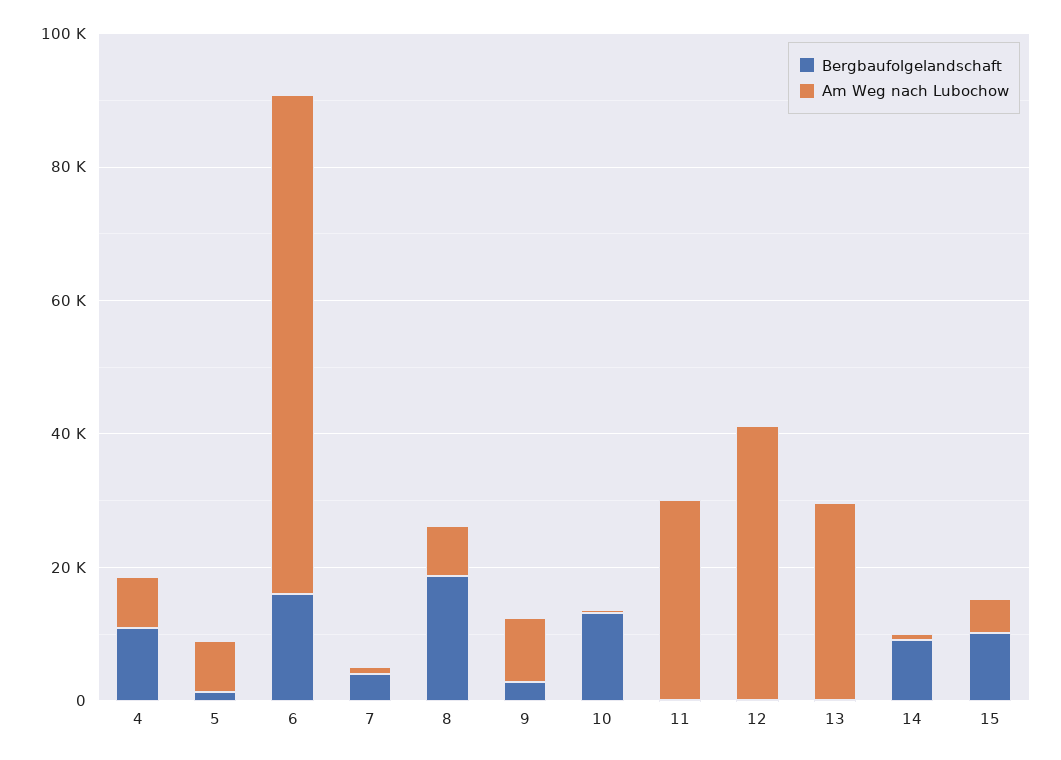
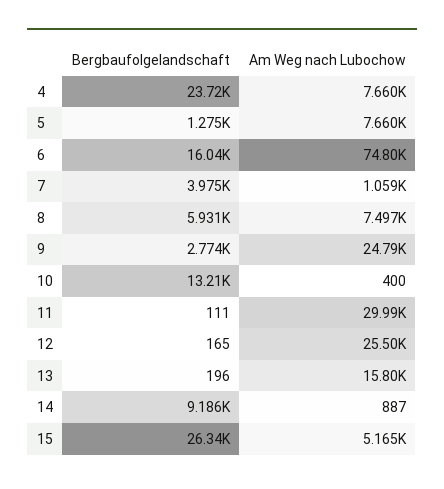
  {
    "Bergbaufolgelandschaft": {
-     "4": 10000,
+     "4": 23720,
      "5": 1275,
      "6": 16040,
      "7": 3975,
-     "8": 20000,
+     "8": 5931,
      "9": 2774,
      "10": 13210,
      "11": 111,
      "12": 165,
      "13": 196,
      "14": 9186,
-     "15": 10000
+     "15": 26340
    },
    "Am Weg nach Lubochow": {
      "4": 7660,
      "5": 7660,
      "6": 74800,
      "7": 1059,
      "8": 7497,
-     "9": 10000,
+     "9": 24790,
      "10": 400,
      "11": 29990,
-     "12": 40000,
+     "12": 25500,
-     "13": 30000,
+     "13": 15800,
      "14": 887,
      "15": 5165
    }
  }

